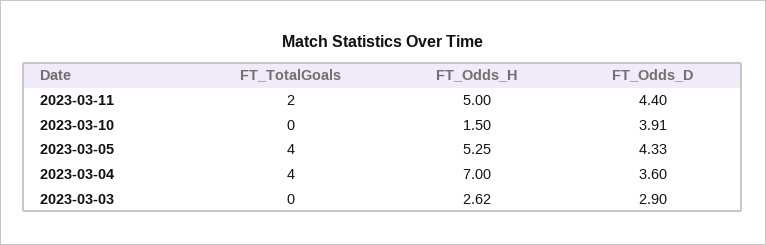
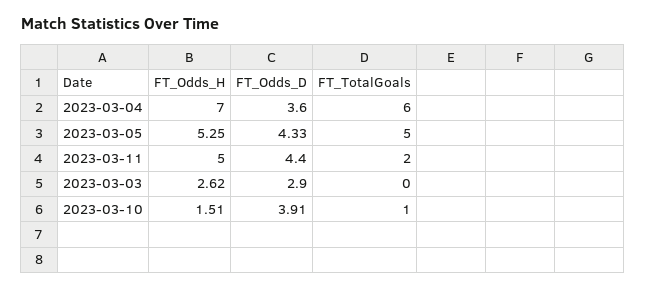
  {
    "FT_TotalGoals": {
      "2023-03-11": 2,
-     "2023-03-10": 0,
+     "2023-03-10": 1,
-     "2023-03-05": 4,
+     "2023-03-05": 5,
-     "2023-03-04": 4,
+     "2023-03-04": 6,
      "2023-03-03": 0
    },
    "FT_Odds_H": {
      "2023-03-11": 5,
-     "2023-03-10": 1.5,
+     "2023-03-10": 1.51,
      "2023-03-05": 5.25,
      "2023-03-04": 7,
      "2023-03-03": 2.62
    },
    "FT_Odds_D": {
      "2023-03-11": 4.4,
      "2023-03-10": 3.91,
      "2023-03-05": 4.33,
      "2023-03-04": 3.6,
      "2023-03-03": 2.9
    }
  }

